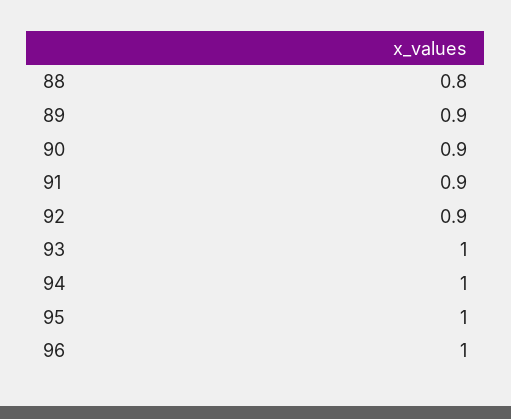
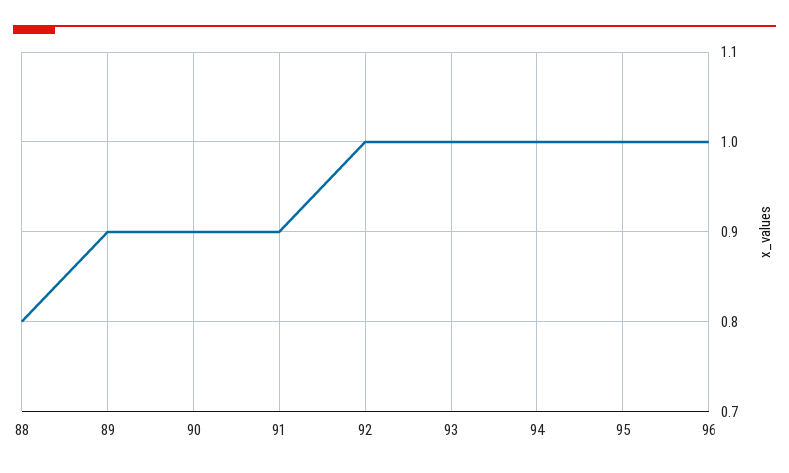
  {
    "88": 0.8,
    "89": 0.9,
    "90": 0.9,
    "91": 0.9,
-   "92": 0.9,
+   "92": 1,
    "93": 1,
    "94": 1,
    "95": 1,
    "96": 1
  }

